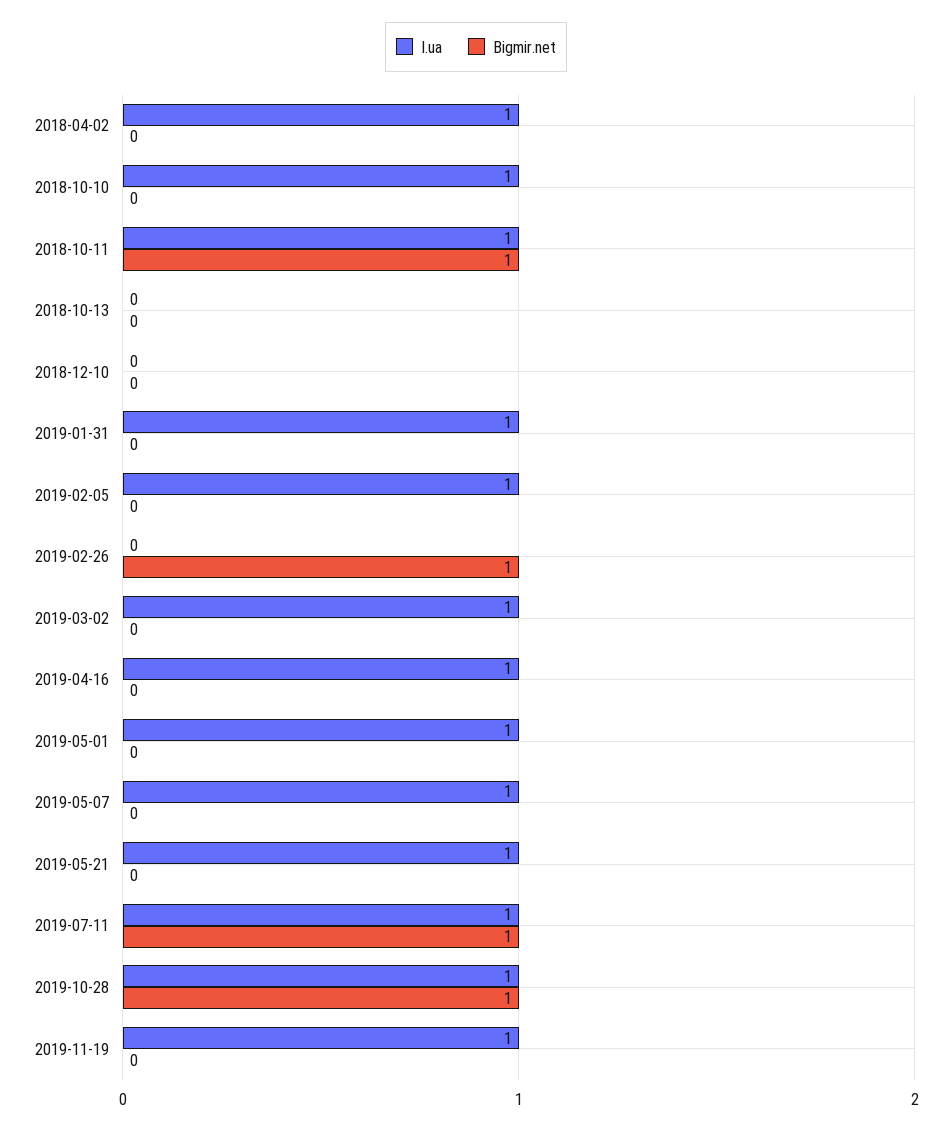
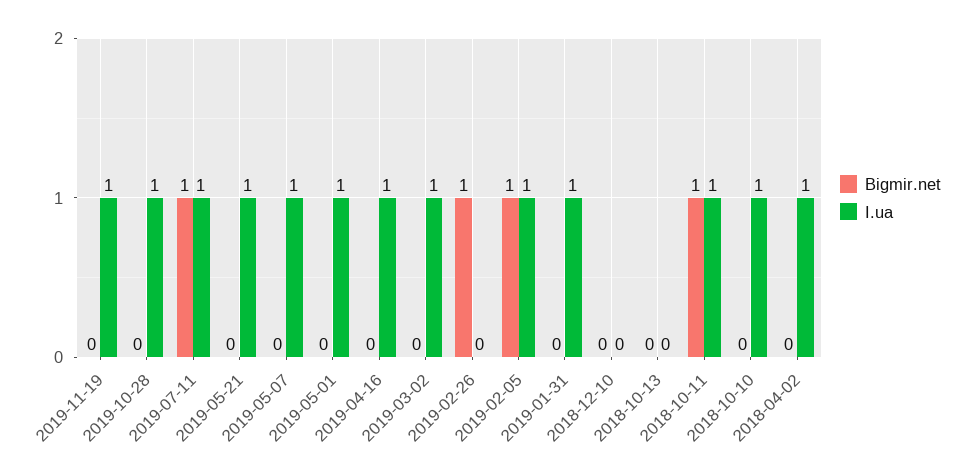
  {
    "I.ua": {
      "2018-04-02": 1,
      "2018-10-10": 1,
      "2018-10-11": 1,
      "2018-10-13": 0,
      "2018-12-10": 0,
      "2019-01-31": 1,
      "2019-02-05": 1,
      "2019-02-26": 0,
      "2019-03-02": 1,
      "2019-04-16": 1,
      "2019-05-01": 1,
      "2019-05-07": 1,
      "2019-05-21": 1,
      "2019-07-11": 1,
      "2019-10-28": 1,
      "2019-11-19": 1
    },
    "Bigmir.net": {
      "2018-04-02": 0,
      "2018-10-10": 0,
      "2018-10-11": 1,
      "2018-10-13": 0,
      "2018-12-10": 0,
      "2019-01-31": 0,
-     "2019-02-05": 0,
+     "2019-02-05": 1,
      "2019-02-26": 1,
      "2019-03-02": 0,
      "2019-04-16": 0,
      "2019-05-01": 0,
      "2019-05-07": 0,
      "2019-05-21": 0,
      "2019-07-11": 1,
-     "2019-10-28": 1,
+     "2019-10-28": 0,
      "2019-11-19": 0
    }
  }

